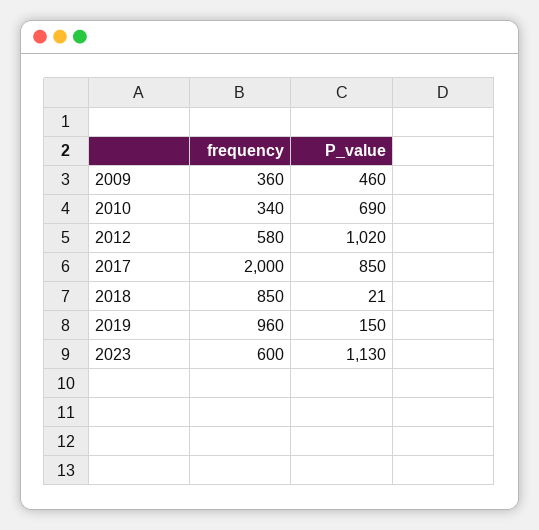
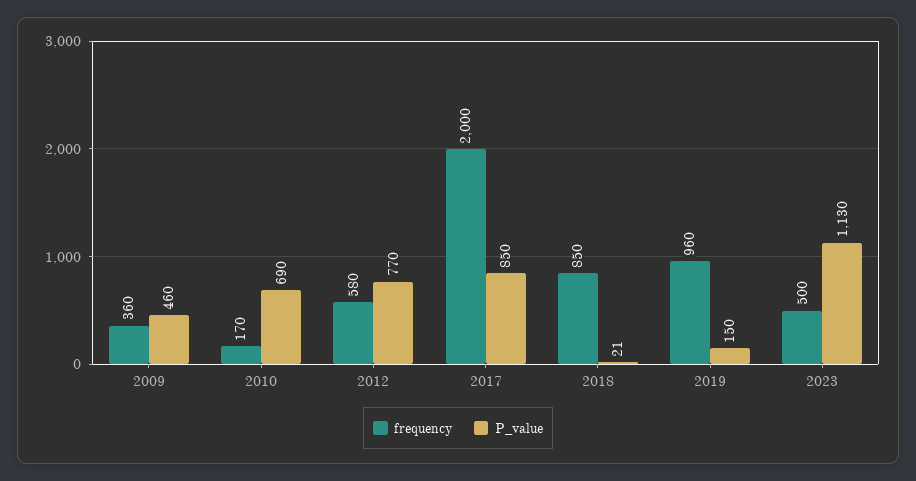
  {
    "frequency": {
      "2009": 360,
-     "2010": 340,
+     "2010": 170,
      "2012": 580,
      "2017": 2000,
      "2018": 850,
      "2019": 960,
-     "2023": 600
+     "2023": 500
    },
    "P_value": {
      "2009": 460,
      "2010": 690,
-     "2012": 1020,
+     "2012": 770,
      "2017": 850,
      "2018": 21,
      "2019": 150,
      "2023": 1130
    }
  }

